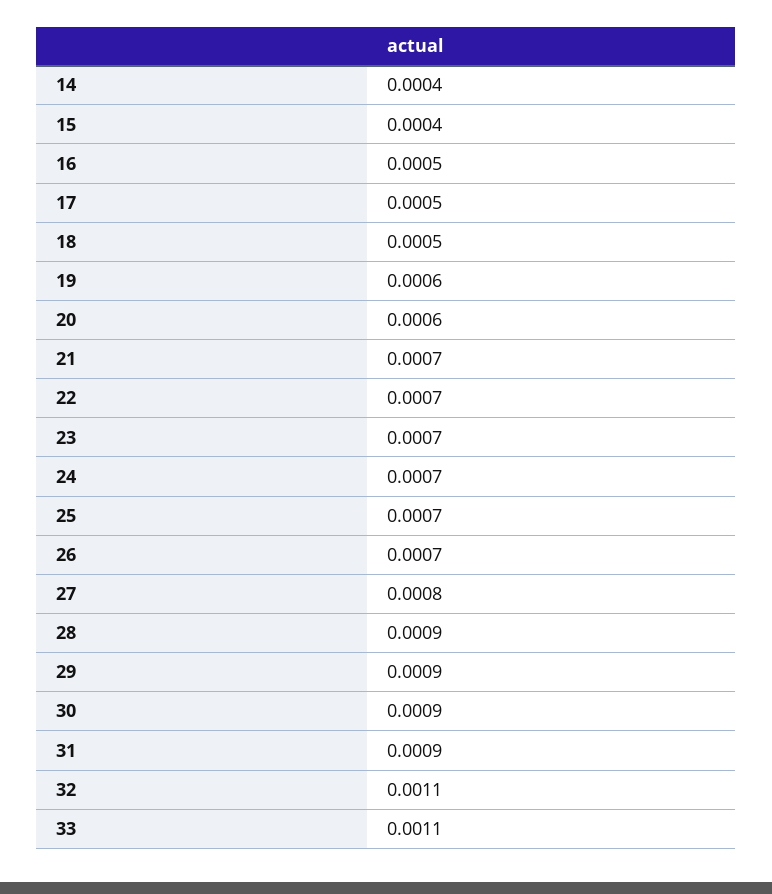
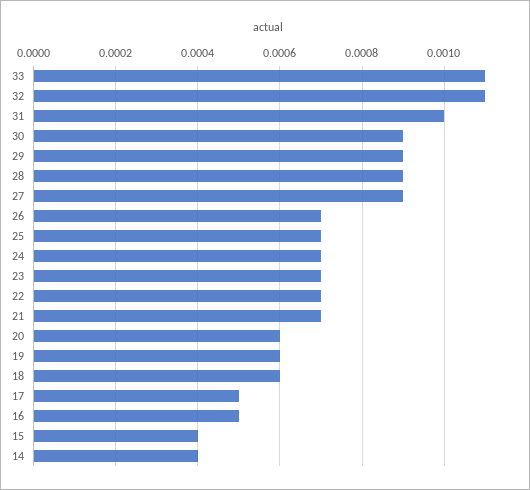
  {
    "14": 0.0004,
    "15": 0.0004,
    "16": 0.0005,
    "17": 0.0005,
-   "18": 0.0005,
+   "18": 0.0006,
    "19": 0.0006,
    "20": 0.0006,
    "21": 0.0007,
    "22": 0.0007,
    "23": 0.0007,
    "24": 0.0007,
    "25": 0.0007,
    "26": 0.0007,
-   "27": 0.0008,
+   "27": 0.0009,
    "28": 0.0009,
    "29": 0.0009,
    "30": 0.0009,
-   "31": 0.0009,
+   "31": 0.001,
    "32": 0.0011,
    "33": 0.0011
  }

